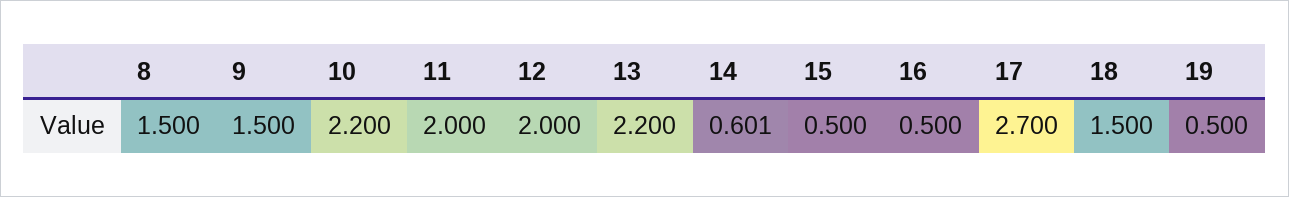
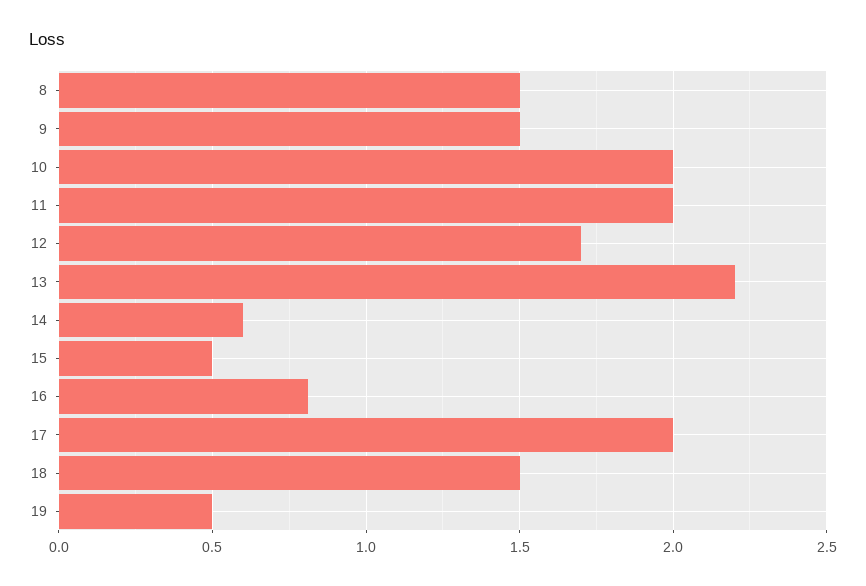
  {
    "8": 1.5,
    "9": 1.5,
-   "10": 2.2,
+   "10": 2,
    "11": 2,
-   "12": 2,
+   "12": 1.7,
    "13": 2.2,
    "14": 0.601,
    "15": 0.5,
-   "16": 0.5,
+   "16": 0.8,
-   "17": 2.7,
+   "17": 2,
    "18": 1.5,
    "19": 0.5
  }

